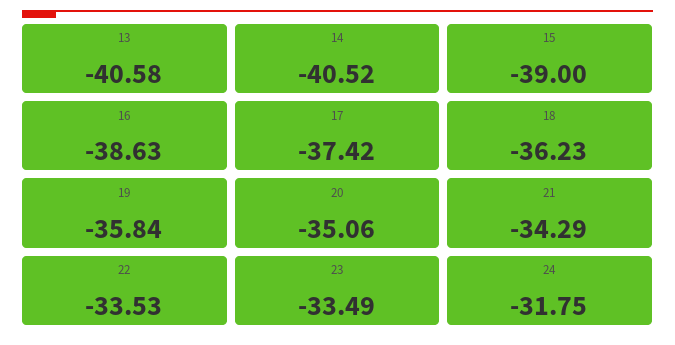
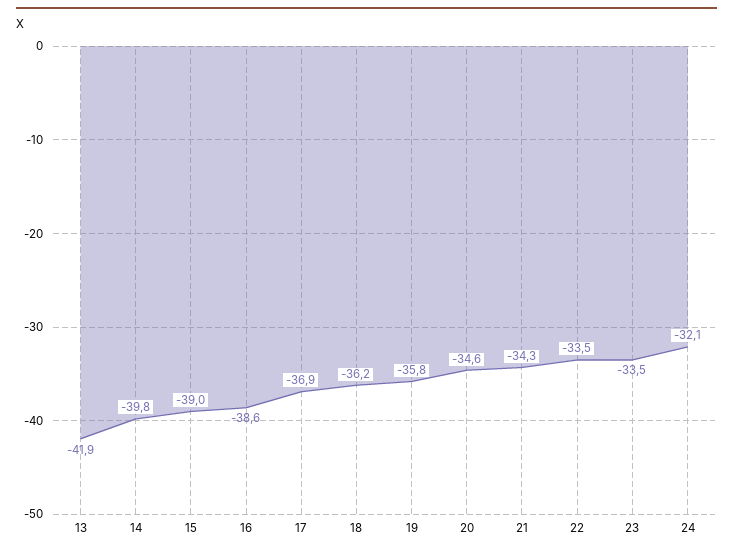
  {
-   "13": -40.58,
+   "13": -41.9,
-   "14": -40.52,
+   "14": -39.8,
    "15": -39,
    "16": -38.63,
-   "17": -37.42,
+   "17": -36.9,
    "18": -36.23,
    "19": -35.84,
-   "20": -35.06,
+   "20": -34.6,
    "21": -34.29,
    "22": -33.53,
    "23": -33.49,
-   "24": -31.75
+   "24": -32.1
  }

